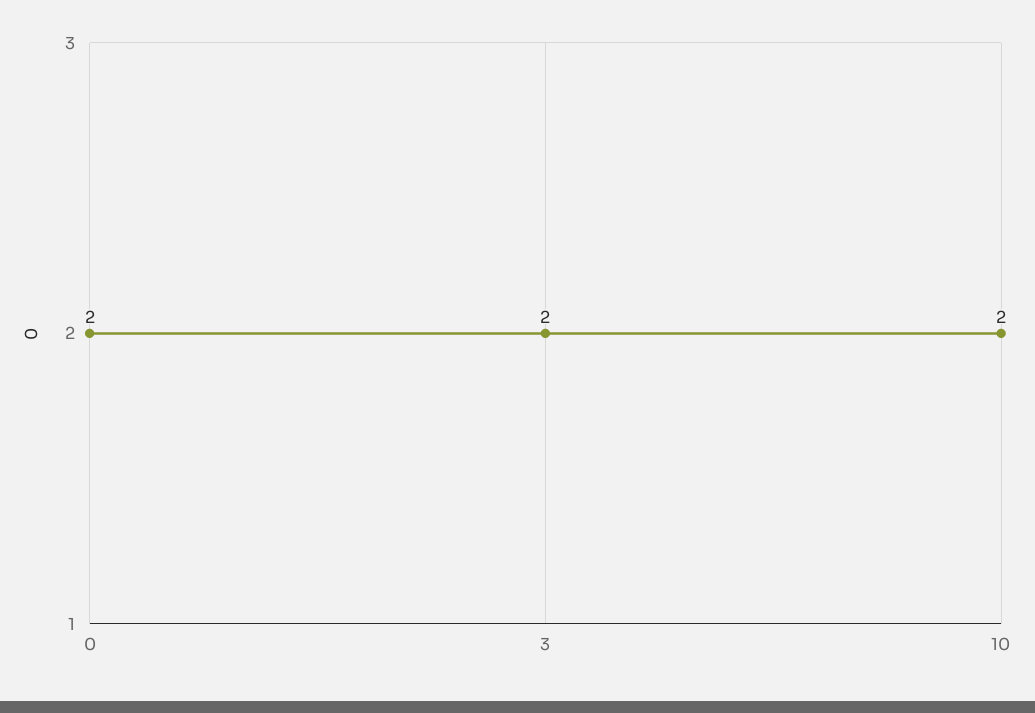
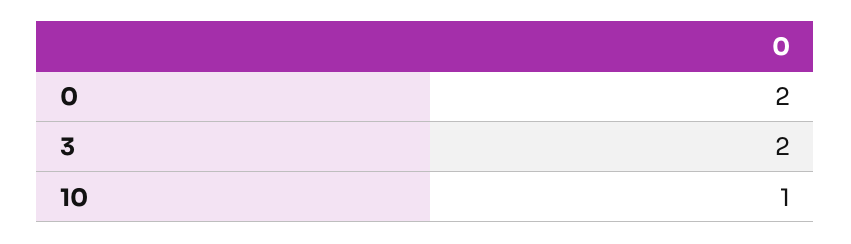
  {
    "0": 2,
    "3": 2,
-   "10": 2
+   "10": 1
  }

